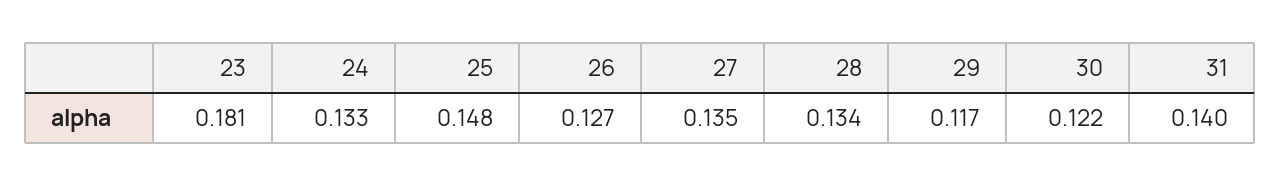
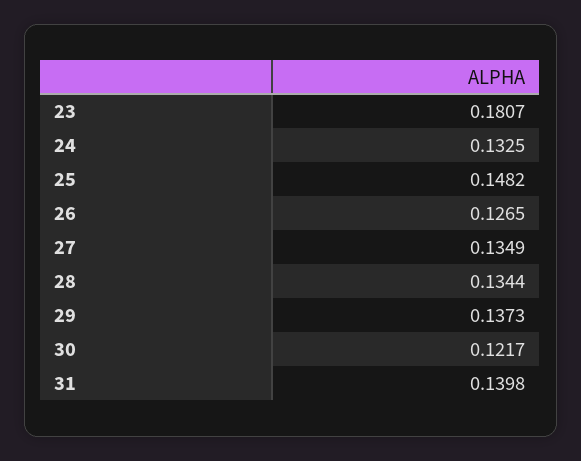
  {
    "23": 0.1807,
    "24": 0.1325,
    "25": 0.1482,
    "26": 0.1265,
    "27": 0.1349,
    "28": 0.1344,
-   "29": 0.117,
+   "29": 0.1373,
    "30": 0.1217,
    "31": 0.1398
  }

